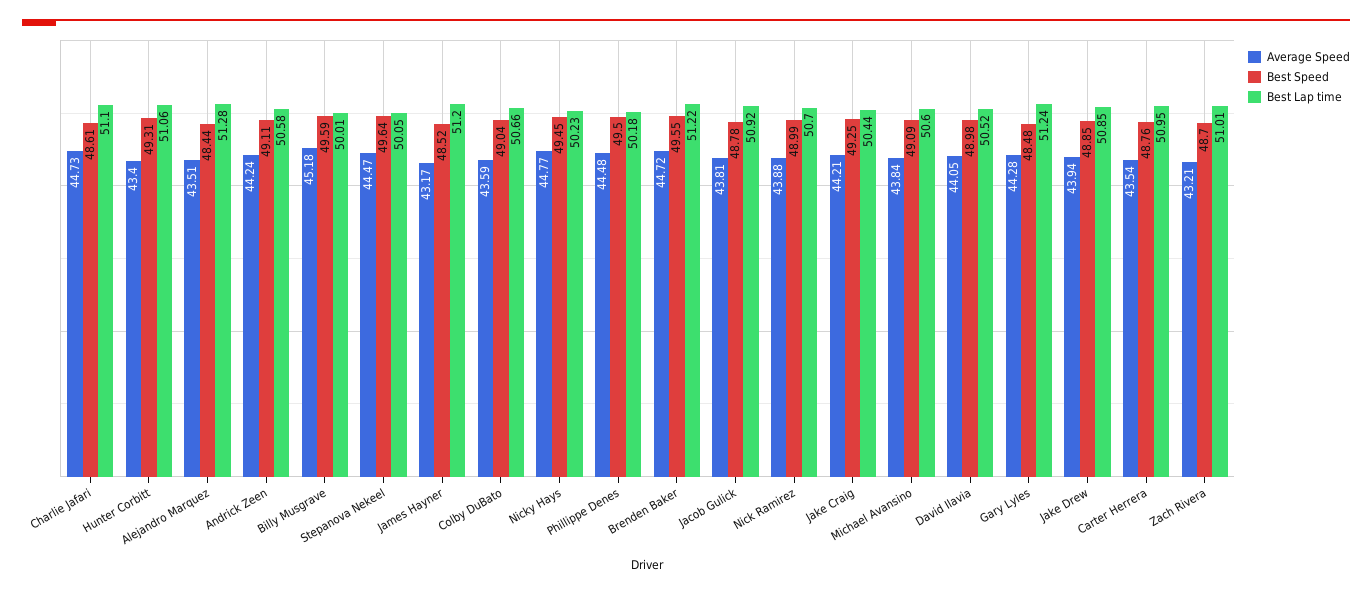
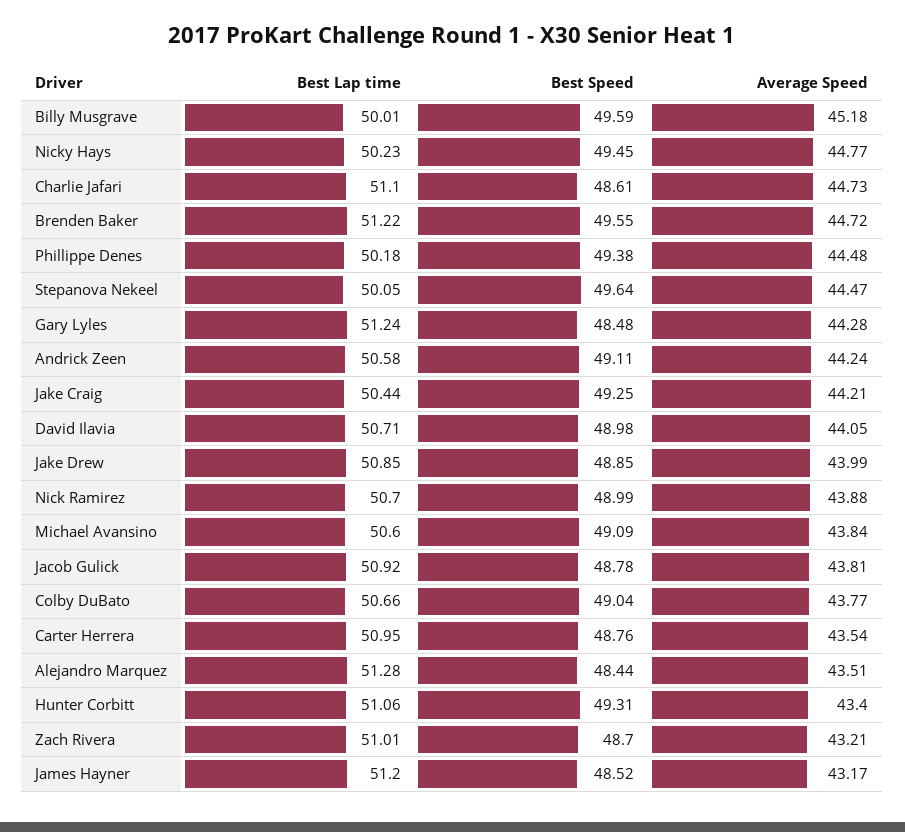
  {
    "Average Speed": {
      "Charlie Jafari": 44.73,
      "Hunter Corbitt": 43.4,
      "Alejandro Marquez": 43.51,
      "Andrick Zeen": 44.24,
      "Billy Musgrave": 45.18,
      "Stepanova Nekeel": 44.47,
      "James Hayner": 43.17,
-     "Colby DuBato": 43.59,
+     "Colby DuBato": 43.77,
      "Nicky Hays": 44.77,
      "Phillippe Denes": 44.48,
      "Brenden Baker": 44.72,
      "Jacob Gulick": 43.81,
      "Nick Ramirez": 43.88,
      "Jake Craig": 44.21,
      "Michael Avansino": 43.84,
      "David Ilavia": 44.05,
      "Gary Lyles": 44.28,
-     "Jake Drew": 43.94,
+     "Jake Drew": 43.99,
      "Carter Herrera": 43.54,
      "Zach Rivera": 43.21
    },
    "Best Speed": {
      "Charlie Jafari": 48.61,
      "Hunter Corbitt": 49.31,
      "Alejandro Marquez": 48.44,
      "Andrick Zeen": 49.11,
      "Billy Musgrave": 49.59,
      "Stepanova Nekeel": 49.64,
      "James Hayner": 48.52,
      "Colby DuBato": 49.04,
      "Nicky Hays": 49.45,
-     "Phillippe Denes": 49.5,
+     "Phillippe Denes": 49.38,
      "Brenden Baker": 49.55,
      "Jacob Gulick": 48.78,
      "Nick Ramirez": 48.99,
      "Jake Craig": 49.25,
      "Michael Avansino": 49.09,
      "David Ilavia": 48.98,
      "Gary Lyles": 48.48,
      "Jake Drew": 48.85,
      "Carter Herrera": 48.76,
      "Zach Rivera": 48.7
    },
    "Best Lap time": {
      "Charlie Jafari": 51.1,
      "Hunter Corbitt": 51.06,
      "Alejandro Marquez": 51.28,
      "Andrick Zeen": 50.58,
      "Billy Musgrave": 50.01,
      "Stepanova Nekeel": 50.05,
      "James Hayner": 51.2,
      "Colby DuBato": 50.66,
      "Nicky Hays": 50.23,
      "Phillippe Denes": 50.18,
      "Brenden Baker": 51.22,
      "Jacob Gulick": 50.92,
      "Nick Ramirez": 50.7,
      "Jake Craig": 50.44,
      "Michael Avansino": 50.6,
-     "David Ilavia": 50.52,
+     "David Ilavia": 50.71,
      "Gary Lyles": 51.24,
      "Jake Drew": 50.85,
      "Carter Herrera": 50.95,
      "Zach Rivera": 51.01
    }
  }

